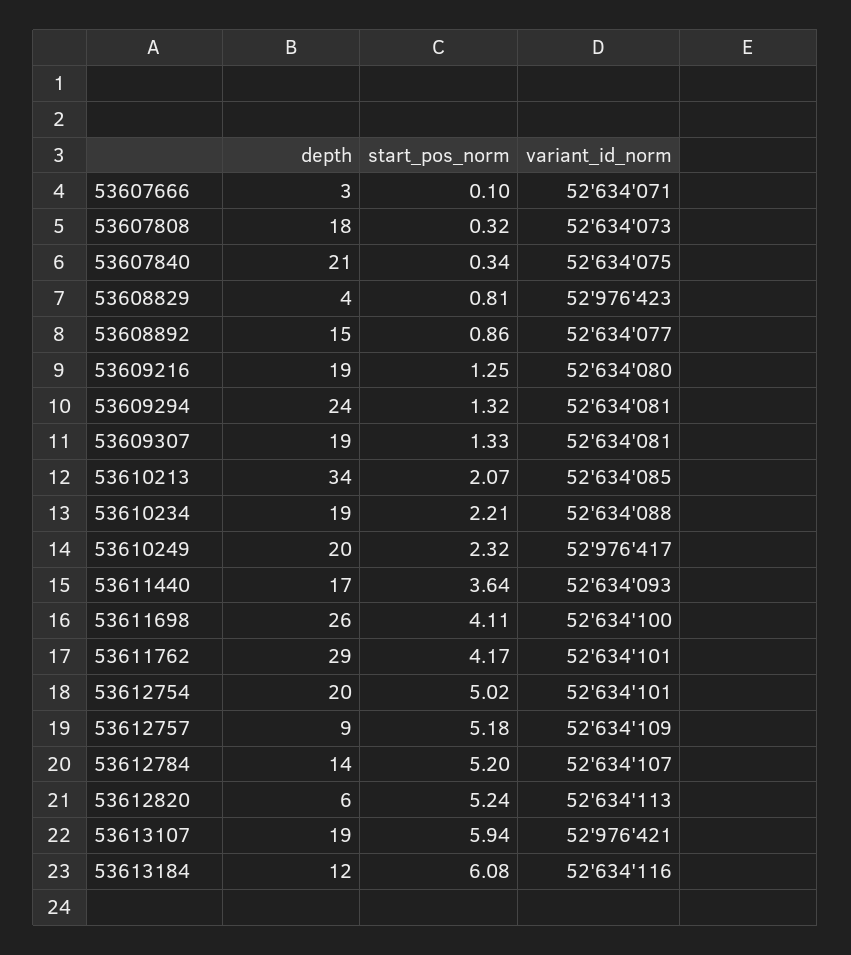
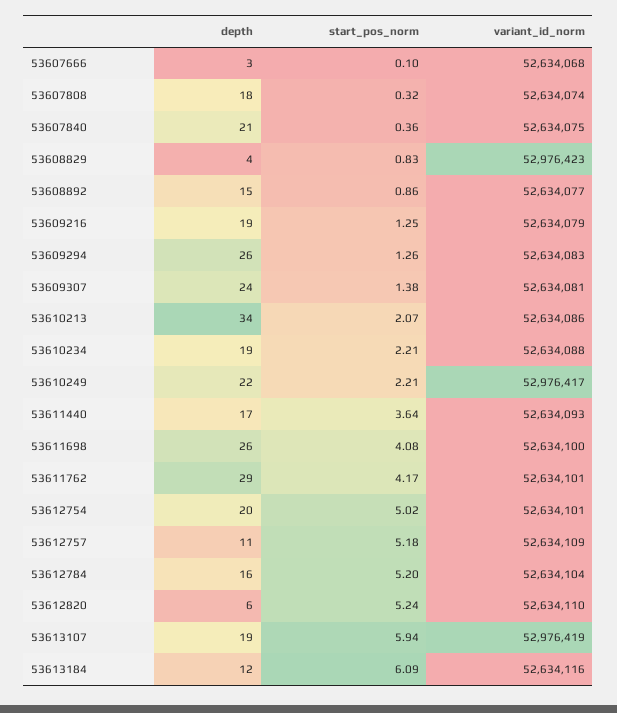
  {
    "depth": {
      "53607666": 3,
      "53607808": 18,
      "53607840": 21,
      "53608829": 4,
      "53608892": 15,
      "53609216": 19,
-     "53609294": 24,
+     "53609294": 26,
-     "53609307": 19,
+     "53609307": 24,
      "53610213": 34,
      "53610234": 19,
-     "53610249": 20,
+     "53610249": 22,
      "53611440": 17,
      "53611698": 26,
      "53611762": 29,
      "53612754": 20,
-     "53612757": 9,
+     "53612757": 11,
-     "53612784": 14,
+     "53612784": 16,
      "53612820": 6,
      "53613107": 19,
      "53613184": 12
    },
    "start_pos_norm": {
      "53607666": 0.1,
      "53607808": 0.32,
-     "53607840": 0.34,
+     "53607840": 0.36,
-     "53608829": 0.81,
+     "53608829": 0.83,
      "53608892": 0.86,
      "53609216": 1.25,
-     "53609294": 1.32,
+     "53609294": 1.26,
-     "53609307": 1.33,
+     "53609307": 1.38,
      "53610213": 2.07,
      "53610234": 2.21,
-     "53610249": 2.32,
+     "53610249": 2.21,
      "53611440": 3.64,
-     "53611698": 4.11,
+     "53611698": 4.08,
      "53611762": 4.17,
      "53612754": 5.02,
      "53612757": 5.18,
      "53612784": 5.2,
      "53612820": 5.24,
      "53613107": 5.94,
-     "53613184": 6.08
+     "53613184": 6.09
    },
    "variant_id_norm": {
-     "53607666": 52634071,
+     "53607666": 52634068,
-     "53607808": 52634073,
+     "53607808": 52634074,
      "53607840": 52634075,
      "53608829": 52976423,
      "53608892": 52634077,
-     "53609216": 52634080,
+     "53609216": 52634079,
-     "53609294": 52634081,
+     "53609294": 52634083,
      "53609307": 52634081,
-     "53610213": 52634085,
+     "53610213": 52634086,
      "53610234": 52634088,
      "53610249": 52976417,
      "53611440": 52634093,
      "53611698": 52634100,
      "53611762": 52634101,
      "53612754": 52634101,
      "53612757": 52634109,
-     "53612784": 52634107,
+     "53612784": 52634104,
-     "53612820": 52634113,
+     "53612820": 52634110,
-     "53613107": 52976421,
+     "53613107": 52976419,
      "53613184": 52634116
    }
  }

